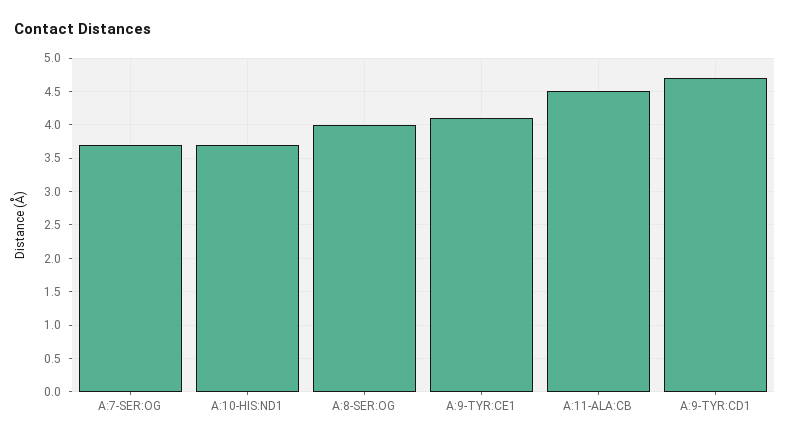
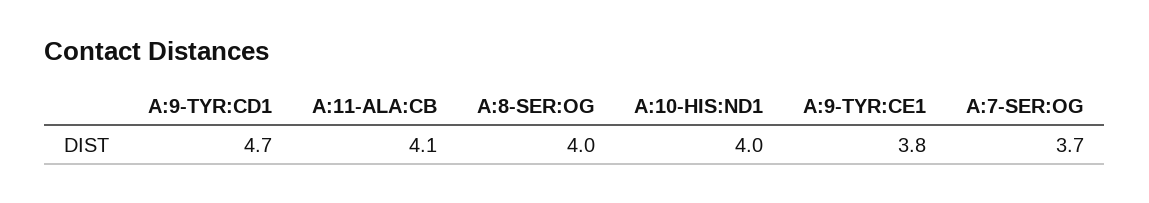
  {
    "A:7-SER:OG": 3.7,
-   "A:10-HIS:ND1": 3.7,
+   "A:10-HIS:ND1": 4,
    "A:8-SER:OG": 4,
-   "A:9-TYR:CE1": 4.1,
+   "A:9-TYR:CE1": 3.8,
-   "A:11-ALA:CB": 4.5,
+   "A:11-ALA:CB": 4.1,
    "A:9-TYR:CD1": 4.7
  }

